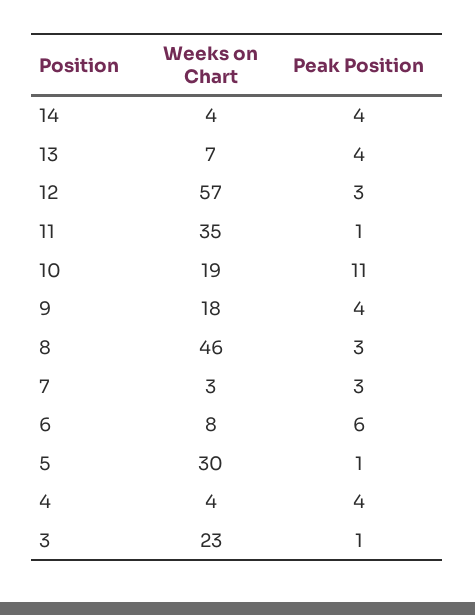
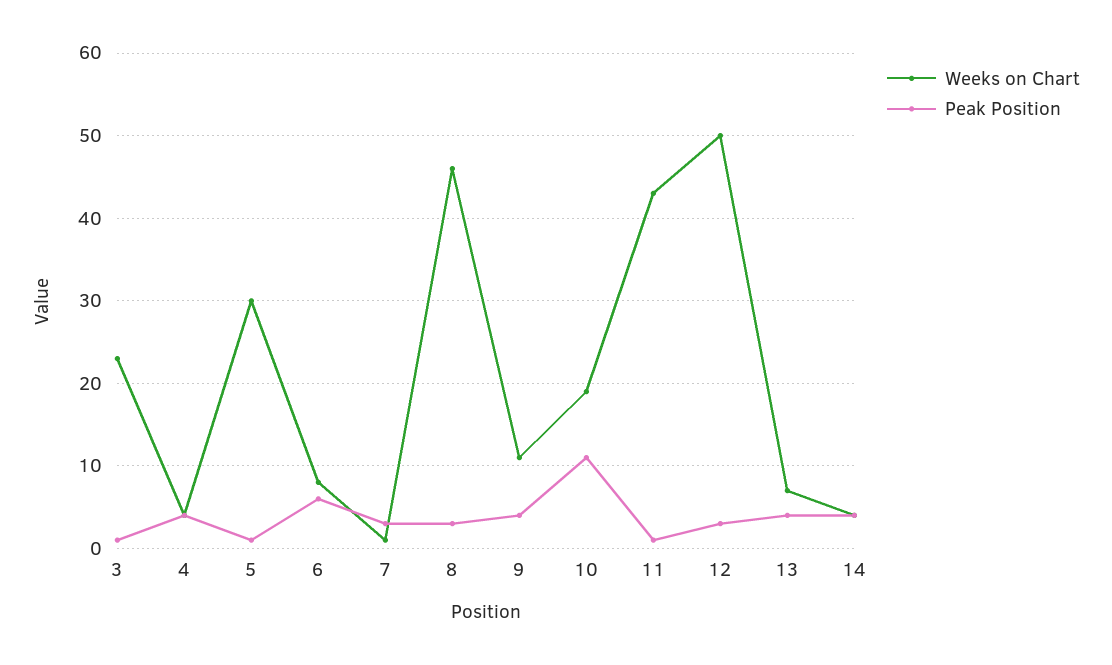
  {
    "Weeks on Chart": {
      "14": 4,
      "13": 7,
-     "12": 57,
+     "12": 50,
-     "11": 35,
+     "11": 43,
      "10": 19,
-     "9": 18,
+     "9": 11,
      "8": 46,
-     "7": 3,
+     "7": 1,
      "6": 8,
      "5": 30,
      "4": 4,
      "3": 23
    },
    "Peak Position": {
      "14": 4,
      "13": 4,
      "12": 3,
      "11": 1,
      "10": 11,
      "9": 4,
      "8": 3,
      "7": 3,
      "6": 6,
      "5": 1,
      "4": 4,
      "3": 1
    }
  }

